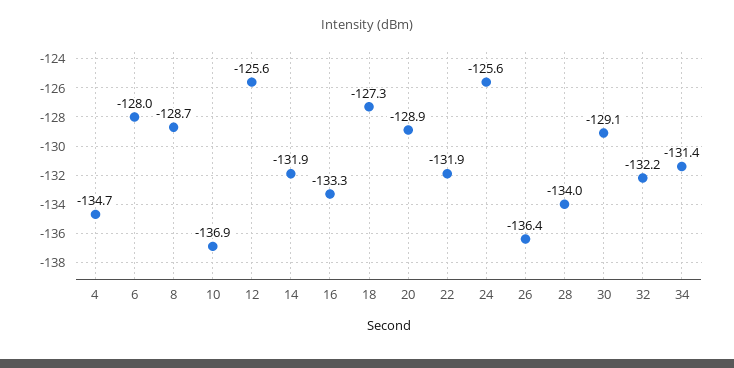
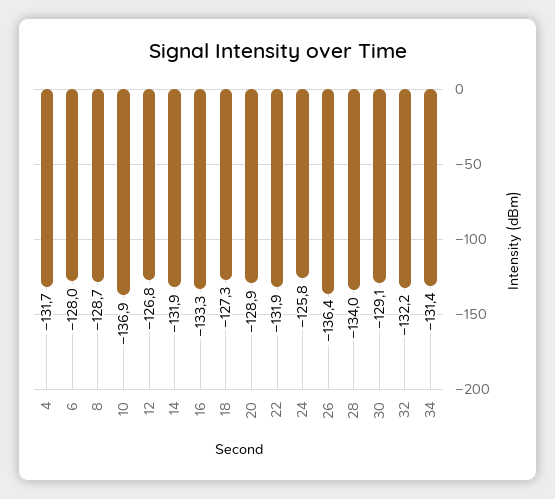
  {
-   "4": -134.7,
+   "4": -131.7,
    "6": -128,
    "8": -128.7,
    "10": -136.9,
-   "12": -125.6,
+   "12": -126.8,
    "14": -131.9,
    "16": -133.3,
    "18": -127.3,
    "20": -128.9,
    "22": -131.9,
-   "24": -125.6,
+   "24": -125.8,
    "26": -136.4,
    "28": -134,
    "30": -129.1,
    "32": -132.2,
    "34": -131.4
  }

